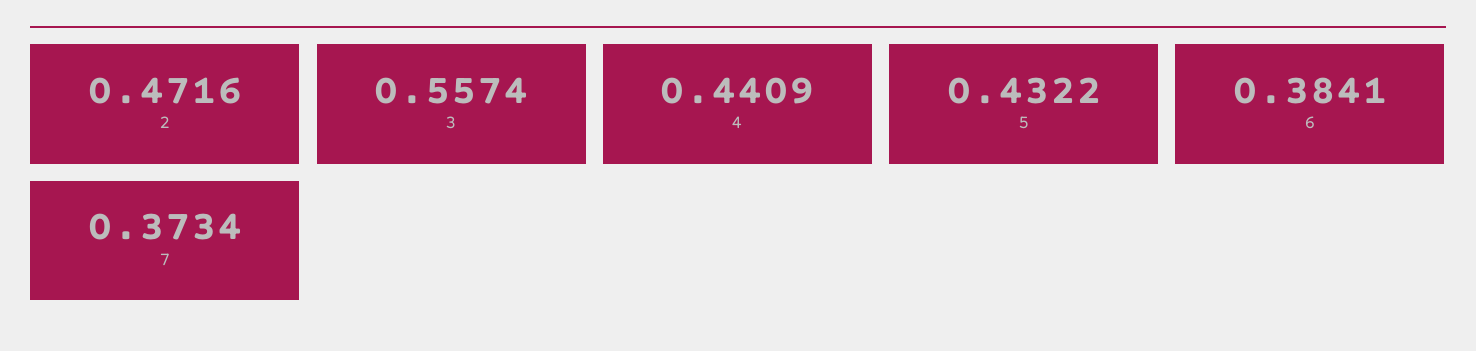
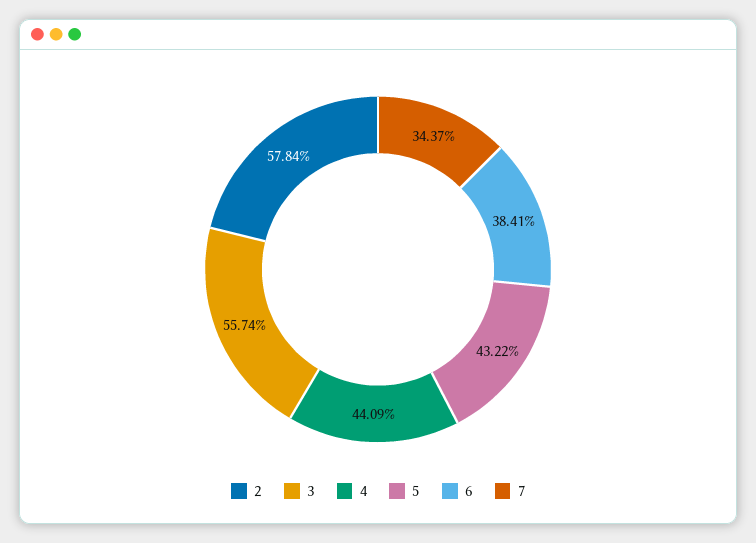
  {
-   "2": 0.4716,
+   "2": 0.5784,
    "3": 0.5574,
    "4": 0.4409,
    "5": 0.4322,
    "6": 0.3841,
-   "7": 0.3734
+   "7": 0.3437
  }

